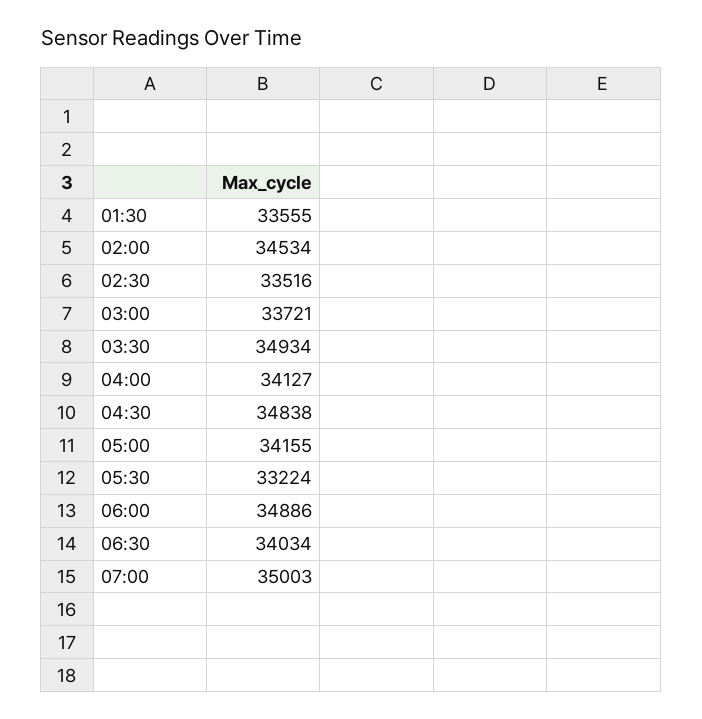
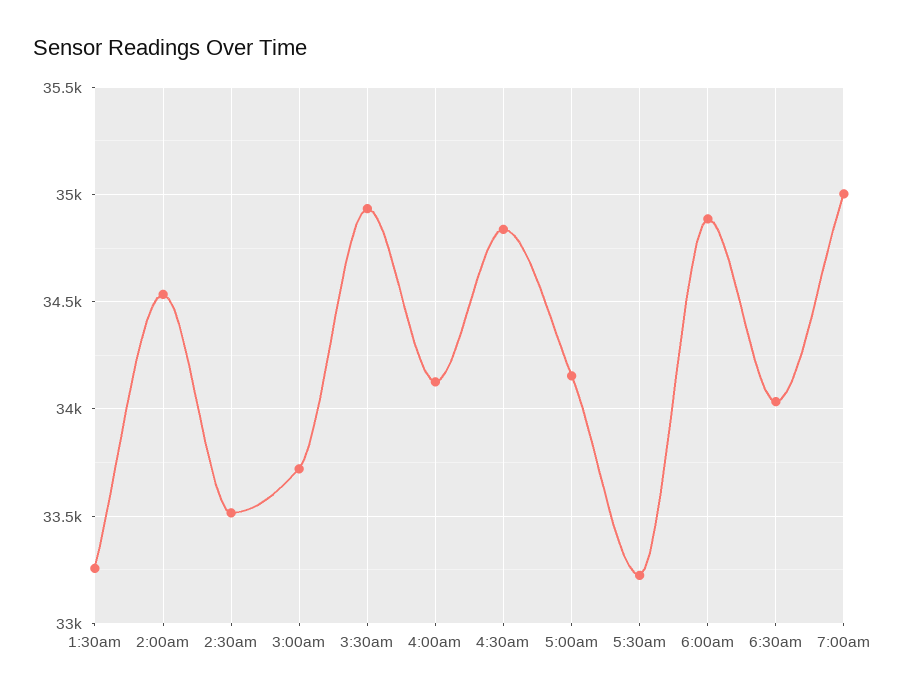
  {
-   "01:30": 33555,
+   "01:30": 33250,
    "02:00": 34534,
    "02:30": 33516,
    "03:00": 33721,
    "03:30": 34934,
    "04:00": 34127,
    "04:30": 34838,
    "05:00": 34155,
    "05:30": 33224,
    "06:00": 34886,
    "06:30": 34034,
    "07:00": 35003
  }

